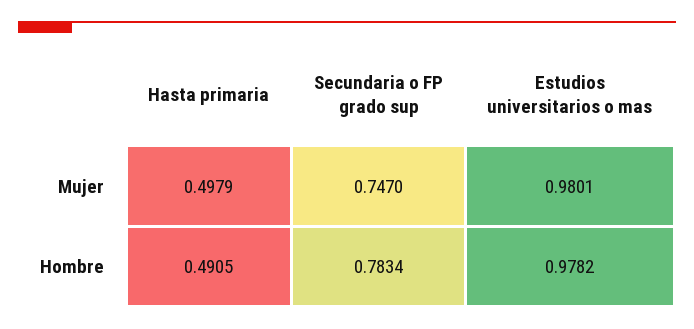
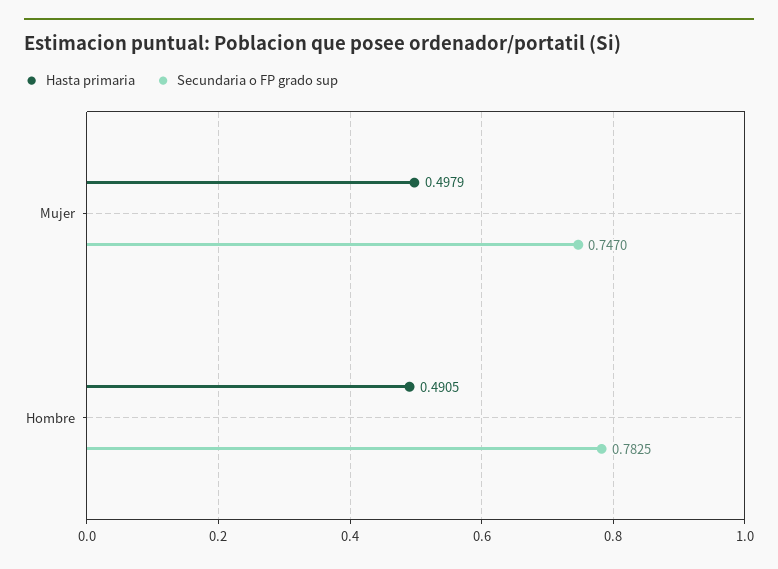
  {
    "Hasta primaria": {
      "Mujer": 0.4979,
      "Hombre": 0.4905
    },
    "Secundaria o FP grado sup": {
      "Mujer": 0.747,
-     "Hombre": 0.7834
+     "Hombre": 0.7825
-   },
+   }
-   "Estudios universitarios o mas": {
-     "Mujer": 0.9801,
-     "Hombre": 0.9782
-   }
  }

